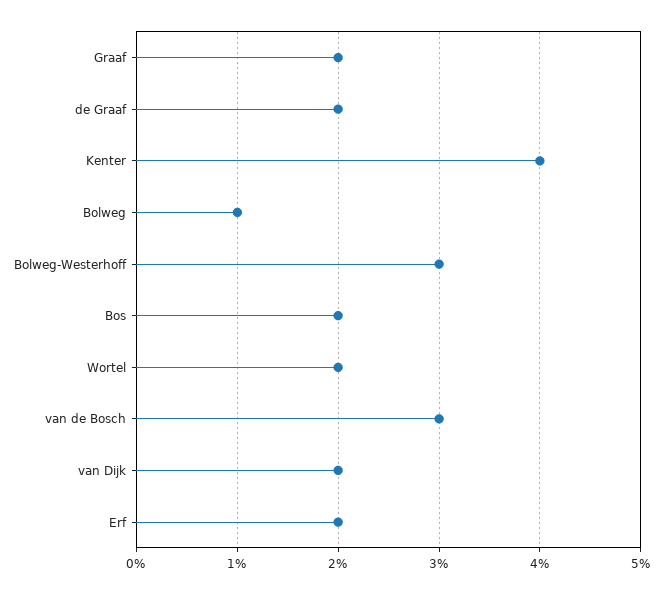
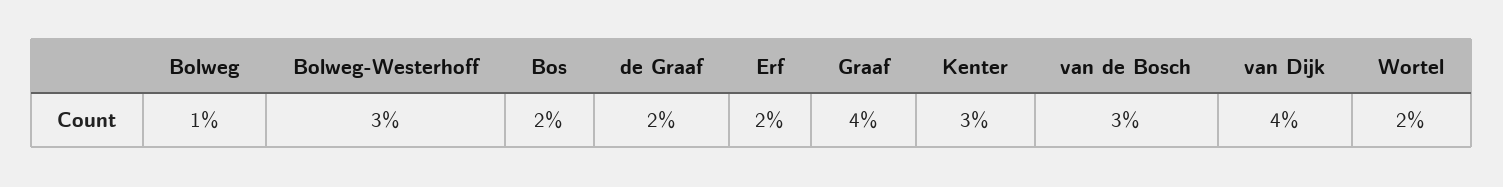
  {
-   "Graaf": 2,
+   "Graaf": 4,
    "de Graaf": 2,
-   "Kenter": 4,
+   "Kenter": 3,
    "Bolweg": 1,
    "Bolweg-Westerhoff": 3,
    "Bos": 2,
    "Wortel": 2,
    "van de Bosch": 3,
-   "van Dijk": 2,
+   "van Dijk": 4,
    "Erf": 2
  }

